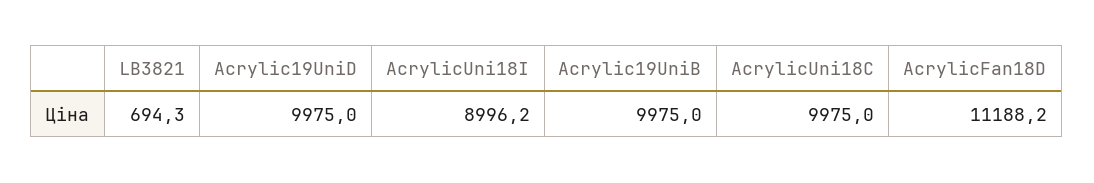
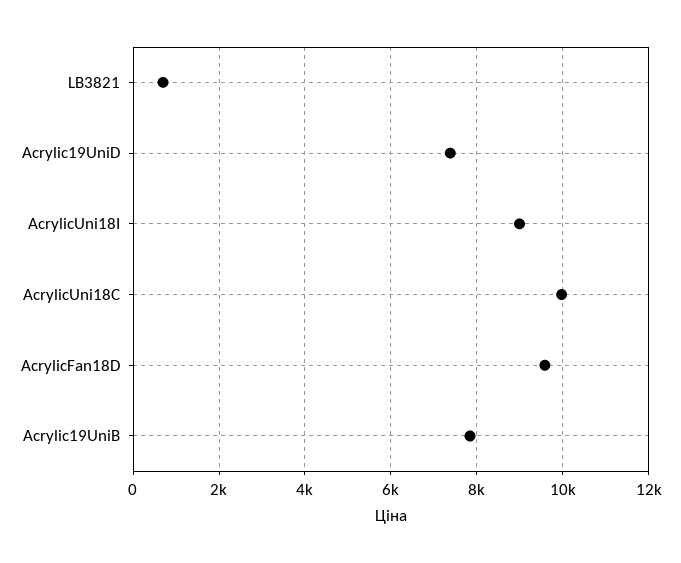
  {
    "LB3821": 694.3,
-   "Acrylic19UniD": 9975,
+   "Acrylic19UniD": 7400,
    "AcrylicUni18I": 8996.2,
-   "Acrylic19UniB": 9975,
+   "Acrylic19UniB": 7800,
    "AcrylicUni18C": 9975,
-   "AcrylicFan18D": 11188.2
+   "AcrylicFan18D": 9600
  }

